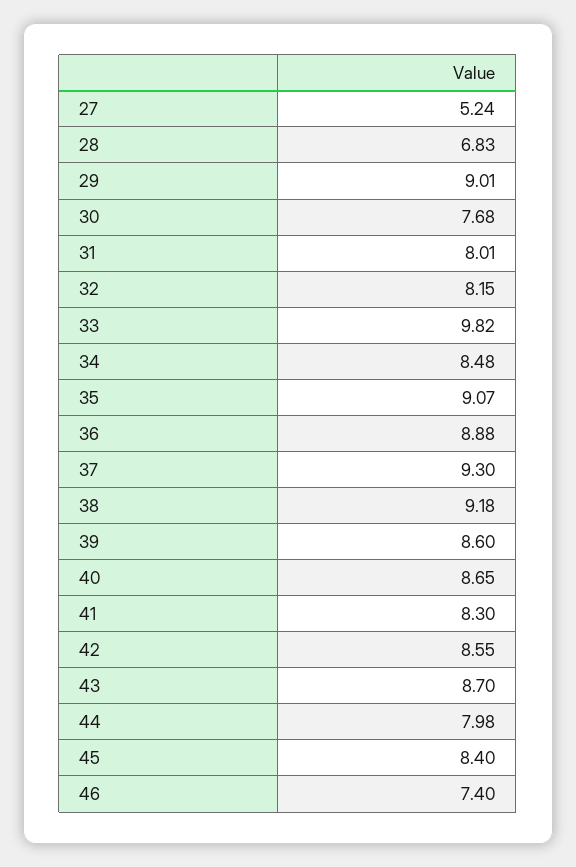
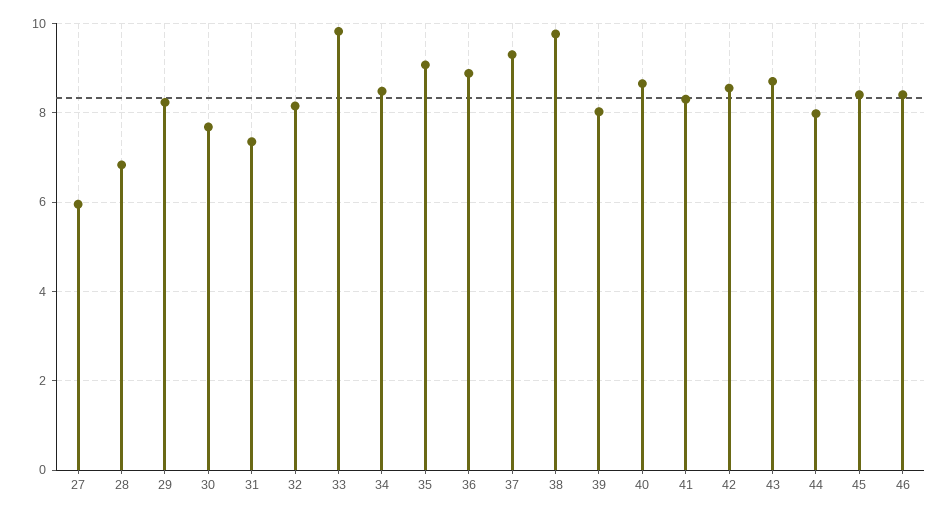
  {
-   "27": 5.24,
+   "27": 6,
    "28": 6.83,
-   "29": 9.01,
+   "29": 8.2,
    "30": 7.68,
-   "31": 8.01,
+   "31": 7.4,
    "32": 8.15,
    "33": 9.82,
    "34": 8.48,
    "35": 9.07,
    "36": 8.88,
    "37": 9.3,
-   "38": 9.18,
+   "38": 9.8,
-   "39": 8.6,
+   "39": 8,
    "40": 8.65,
    "41": 8.3,
    "42": 8.55,
    "43": 8.7,
    "44": 7.98,
    "45": 8.4,
-   "46": 7.4
+   "46": 8.4
  }

